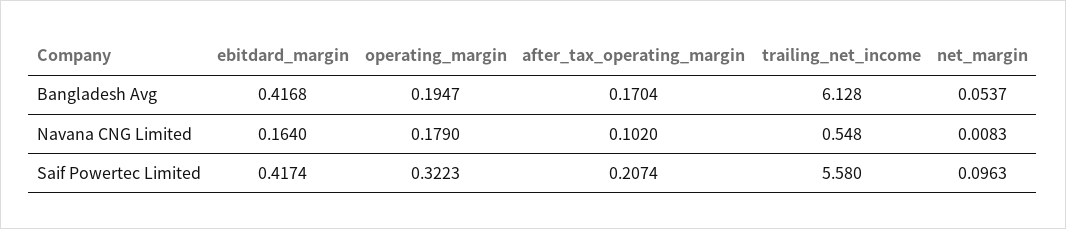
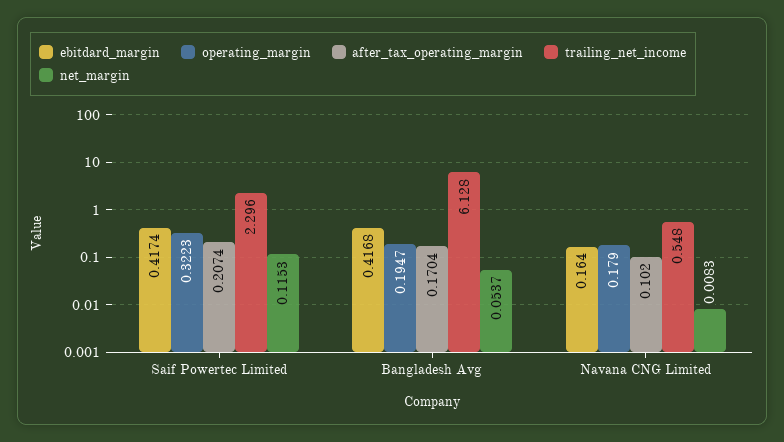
  {
    "ebitdard_margin": {
      "Bangladesh Avg": 0.4168,
      "Navana CNG Limited": 0.164,
      "Saif Powertec Limited": 0.4174
    },
    "operating_margin": {
      "Bangladesh Avg": 0.1947,
      "Navana CNG Limited": 0.179,
      "Saif Powertec Limited": 0.3223
    },
    "after_tax_operating_margin": {
      "Bangladesh Avg": 0.1704,
      "Navana CNG Limited": 0.102,
      "Saif Powertec Limited": 0.2074
    },
    "trailing_net_income": {
      "Bangladesh Avg": 6.128,
      "Navana CNG Limited": 0.548,
-     "Saif Powertec Limited": 5.58
+     "Saif Powertec Limited": 2.296
    },
    "net_margin": {
      "Bangladesh Avg": 0.0537,
      "Navana CNG Limited": 0.0083,
-     "Saif Powertec Limited": 0.0963
+     "Saif Powertec Limited": 0.1153
    }
  }

